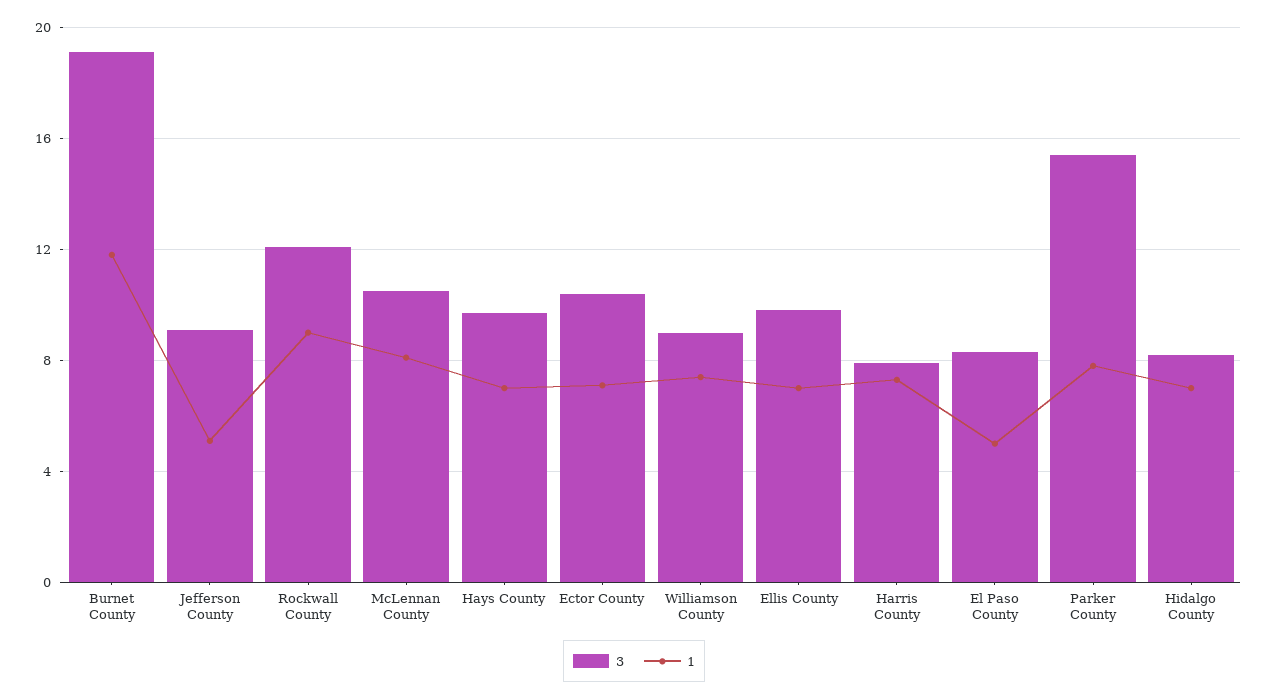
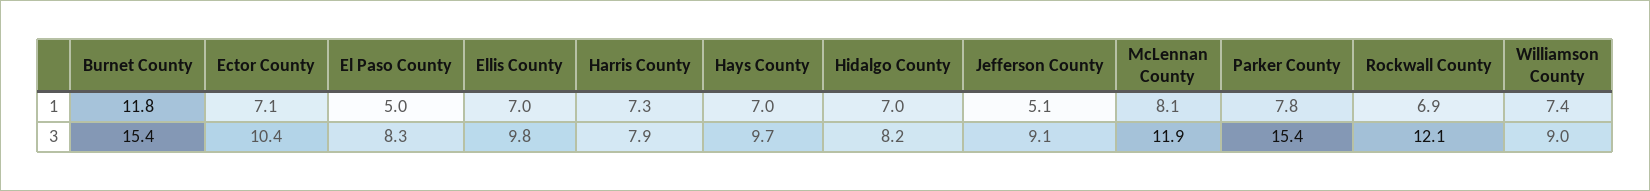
  {
    "3": {
-     "Burnet County": 19,
+     "Burnet County": 15.4,
      "Jefferson County": 9.1,
      "Rockwall County": 12.1,
-     "McLennan County": 10.5,
+     "McLennan County": 11.9,
      "Hays County": 9.7,
      "Ector County": 10.4,
      "Williamson County": 9,
      "Ellis County": 9.8,
      "Harris County": 7.9,
      "El Paso County": 8.3,
      "Parker County": 15.4,
      "Hidalgo County": 8.2
    },
    "1": {
      "Burnet County": 11.8,
      "Jefferson County": 5.1,
-     "Rockwall County": 9,
+     "Rockwall County": 6.9,
      "McLennan County": 8.1,
      "Hays County": 7,
      "Ector County": 7.1,
      "Williamson County": 7.4,
      "Ellis County": 7,
      "Harris County": 7.3,
      "El Paso County": 5,
      "Parker County": 7.8,
      "Hidalgo County": 7
    }
  }

